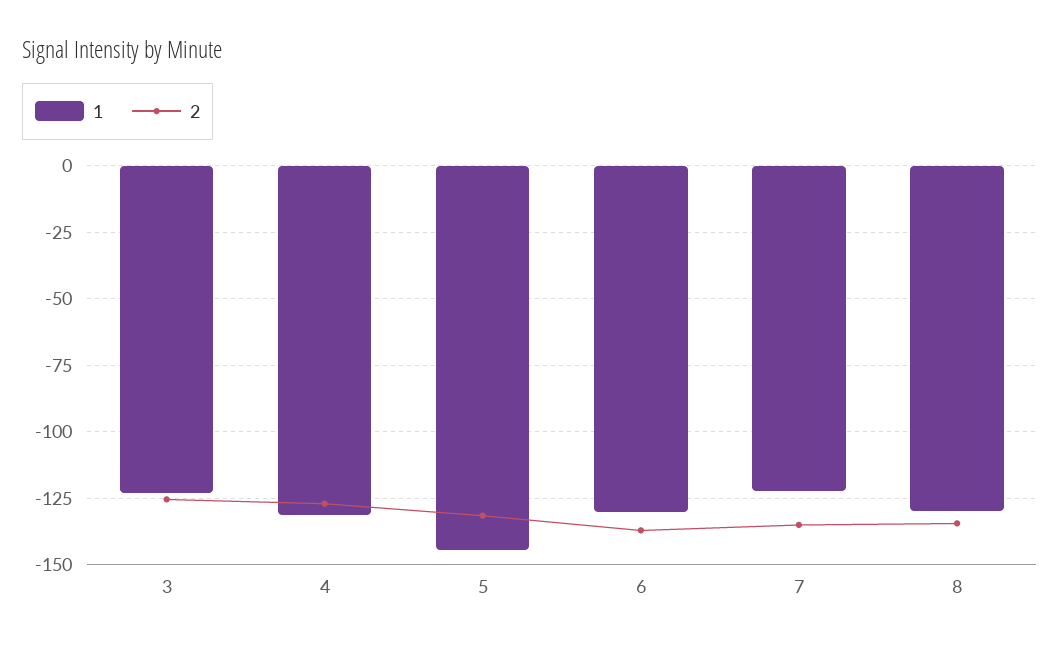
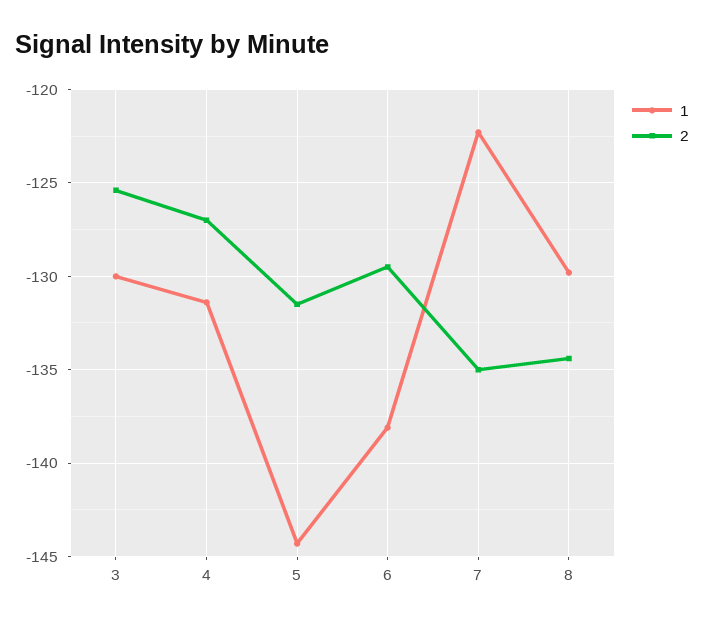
  {
    "1": {
-     "3": -122.5,
+     "3": -130,
      "4": -131.5,
      "5": -144.5,
-     "6": -130,
+     "6": -138,
      "7": -122.5,
      "8": -130
    },
    "2": {
      "3": -125.5,
      "4": -127,
      "5": -131.5,
-     "6": -137.5,
+     "6": -129.5,
      "7": -135,
      "8": -134.5
    }
  }

